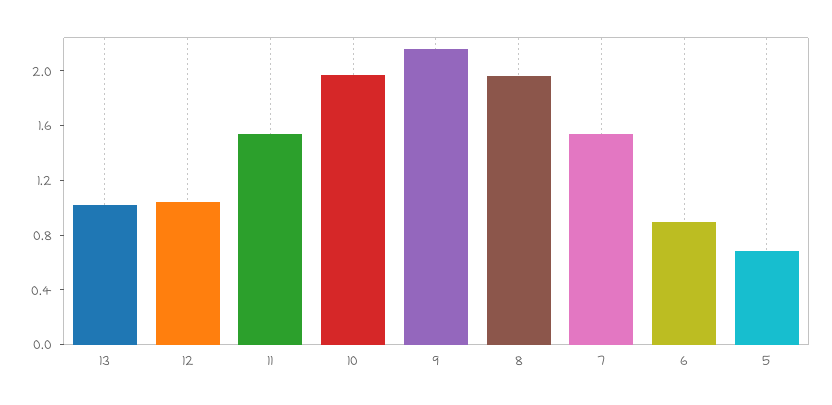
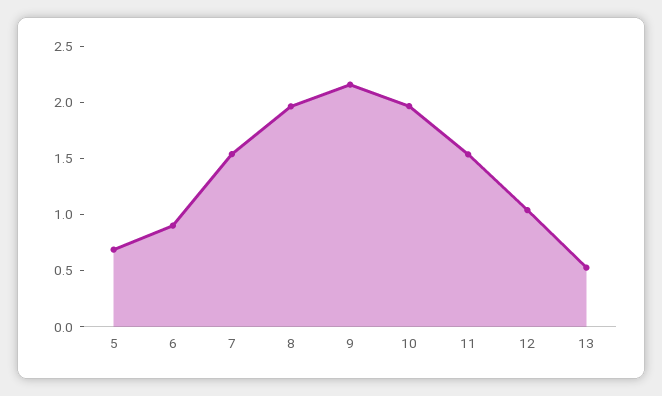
  {
-   "13": 1,
+   "13": 0.5,
    "12": 1,
    "11": 1.5,
    "10": 2,
    "9": 2.2,
    "8": 2,
    "7": 1.5,
    "6": 0.9,
    "5": 0.7
  }

